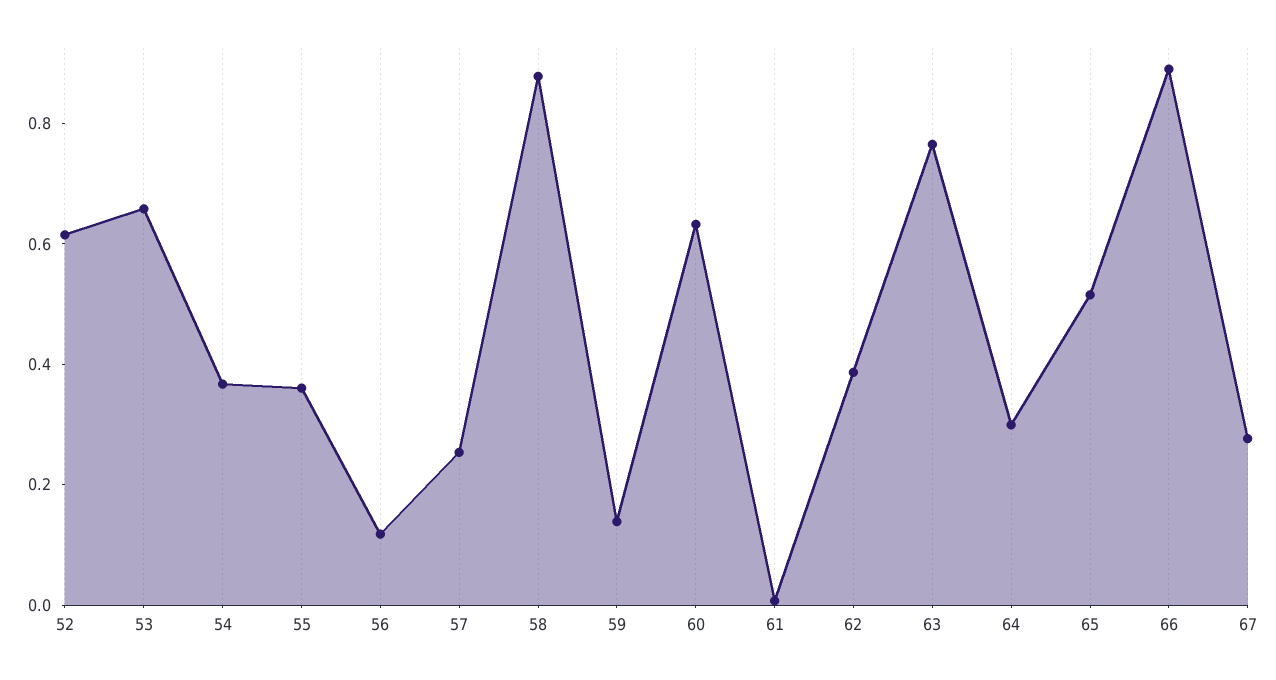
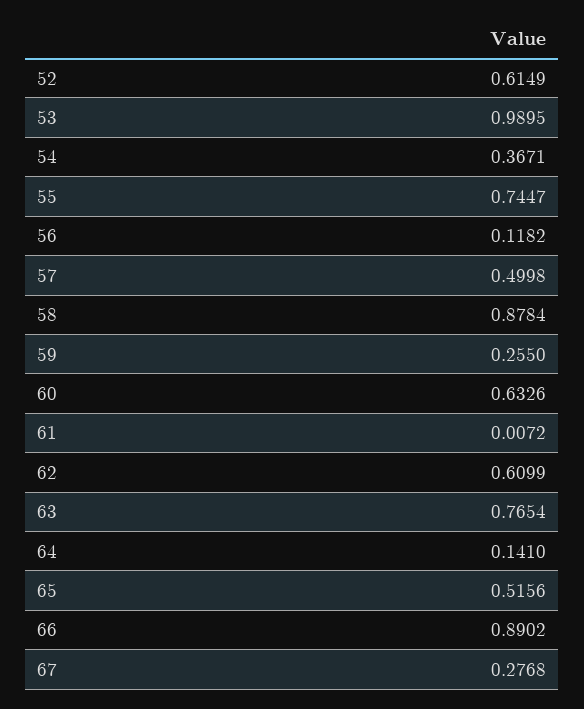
  {
    "52": 0.6149,
-   "53": 0.65,
+   "53": 0.9895,
    "54": 0.3671,
-   "55": 0.35,
+   "55": 0.7447,
    "56": 0.1182,
-   "57": 0.25,
+   "57": 0.4998,
    "58": 0.8784,
-   "59": 0.15,
+   "59": 0.255,
    "60": 0.6326,
    "61": 0.0072,
-   "62": 0.4,
+   "62": 0.6099,
    "63": 0.7654,
-   "64": 0.3,
+   "64": 0.141,
    "65": 0.5156,
    "66": 0.8902,
    "67": 0.2768
  }

